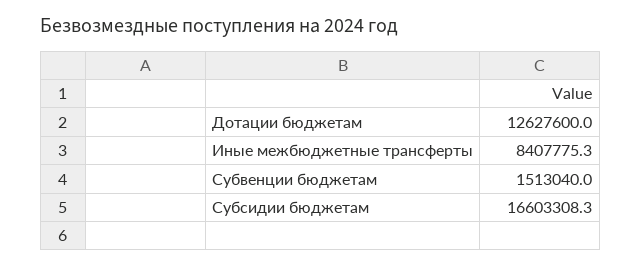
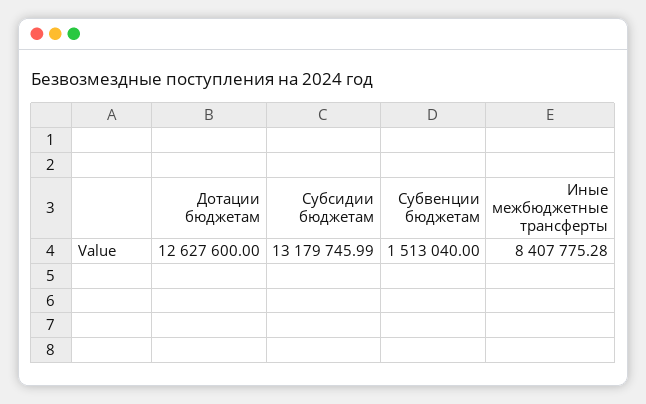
  {
    "Дотации бюджетам": 12627600,
    "Иные межбюджетные трансферты": 8407775.28,
    "Субвенции бюджетам": 1513040,
-   "Субсидии бюджетам": 16603308.3
+   "Субсидии бюджетам": 13179745.99
  }

